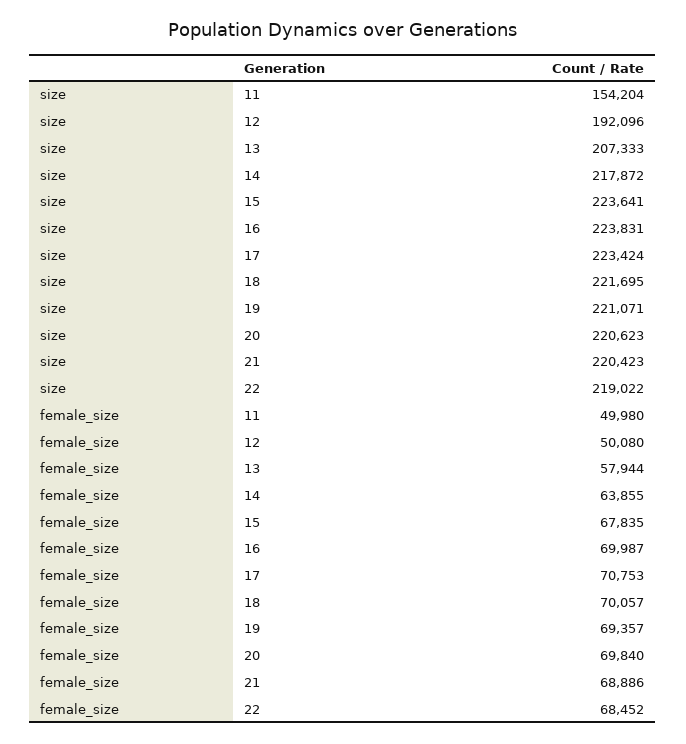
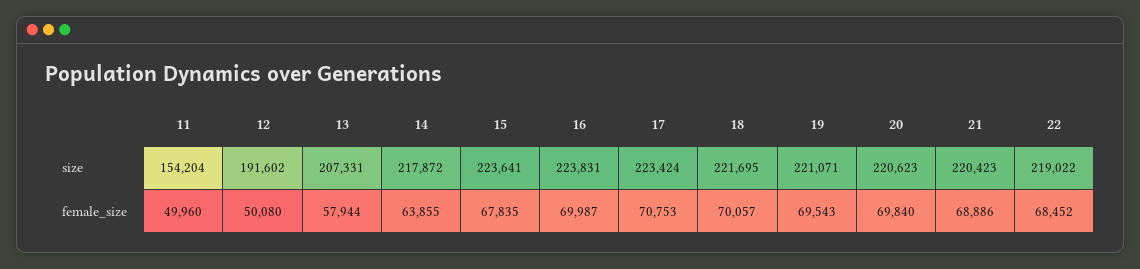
  {
    "size": {
      "11": 154204,
-     "12": 192096,
+     "12": 191602,
-     "13": 207333,
+     "13": 207331,
      "14": 217872,
      "15": 223641,
      "16": 223831,
      "17": 223424,
      "18": 221695,
      "19": 221071,
      "20": 220623,
      "21": 220423,
      "22": 219022
    },
    "female_size": {
-     "11": 49980,
+     "11": 49960,
      "12": 50080,
      "13": 57944,
      "14": 63855,
      "15": 67835,
      "16": 69987,
      "17": 70753,
      "18": 70057,
-     "19": 69357,
+     "19": 69543,
      "20": 69840,
      "21": 68886,
      "22": 68452
    }
  }

